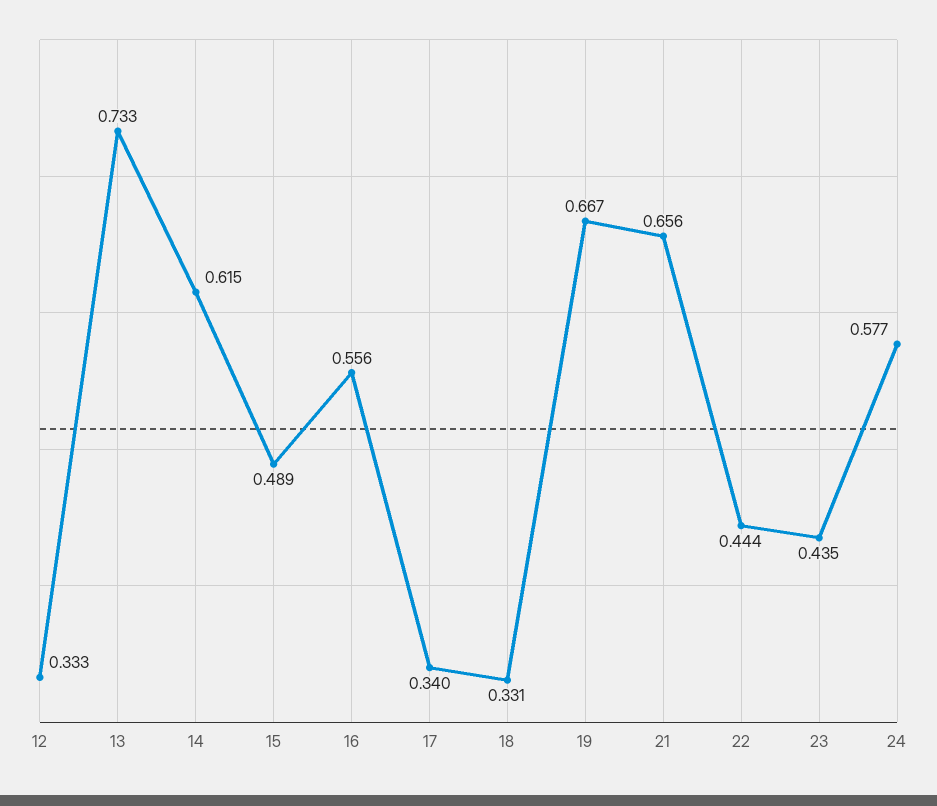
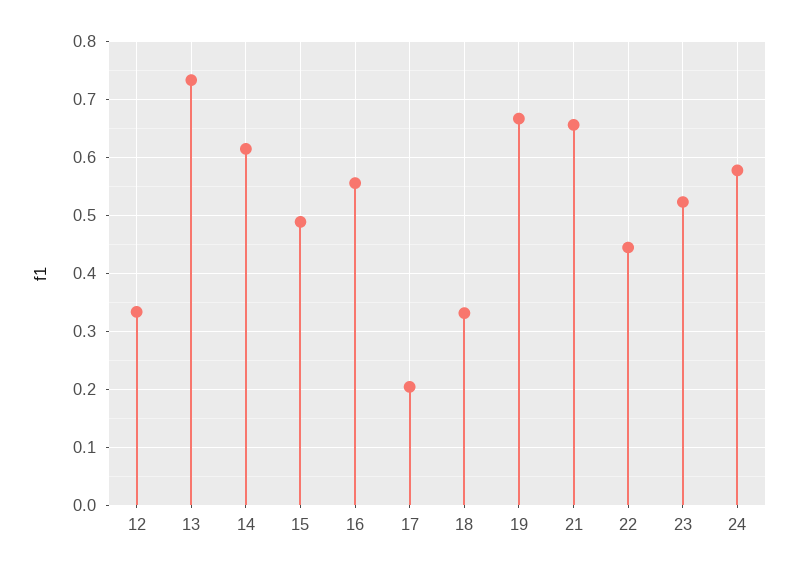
  {
    "12": 0.333,
    "13": 0.733,
    "14": 0.615,
    "15": 0.489,
    "16": 0.556,
-   "17": 0.34,
+   "17": 0.2,
    "18": 0.331,
    "19": 0.667,
    "21": 0.656,
    "22": 0.444,
-   "23": 0.435,
+   "23": 0.52,
    "24": 0.577
  }

